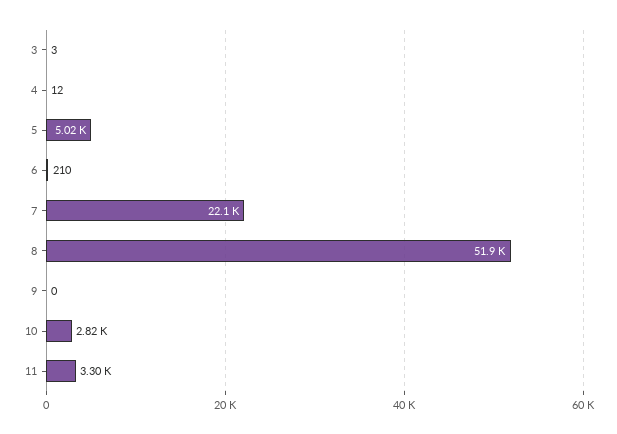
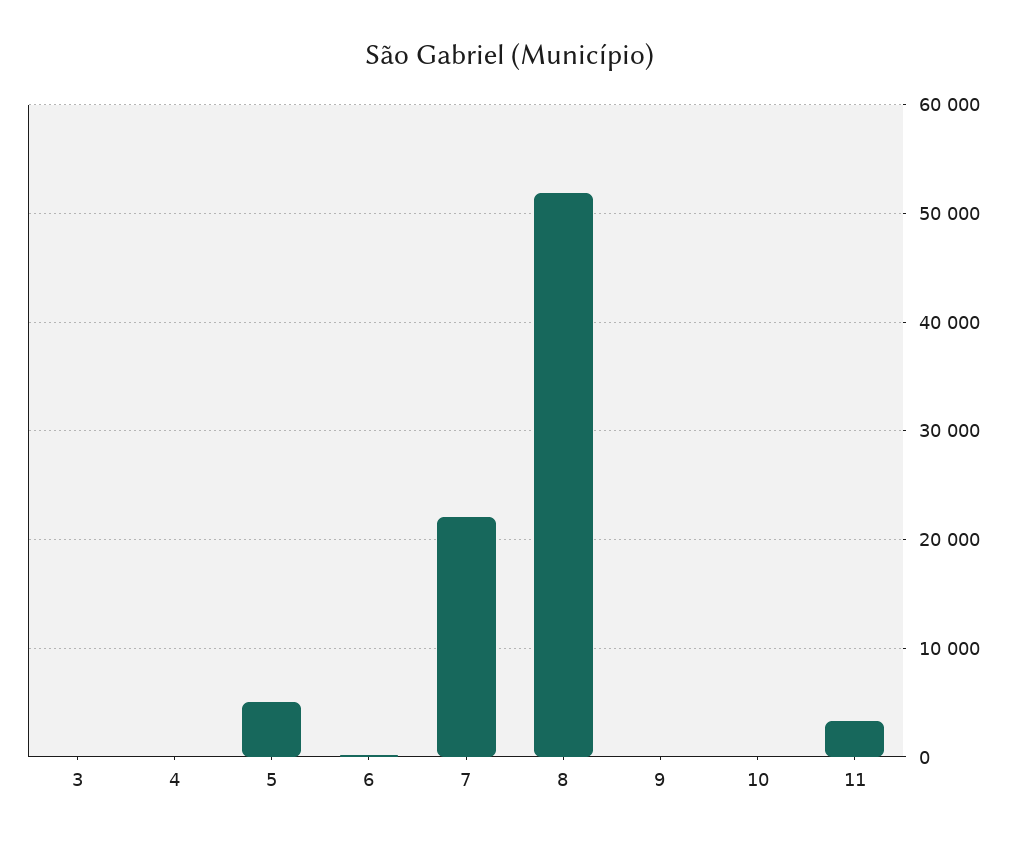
  {
    "3": 3,
    "4": 12,
    "5": 5020,
    "6": 210,
    "7": 22100,
    "8": 51900,
    "9": 0,
-   "10": 2820,
+   "10": 0,
    "11": 3300
  }

